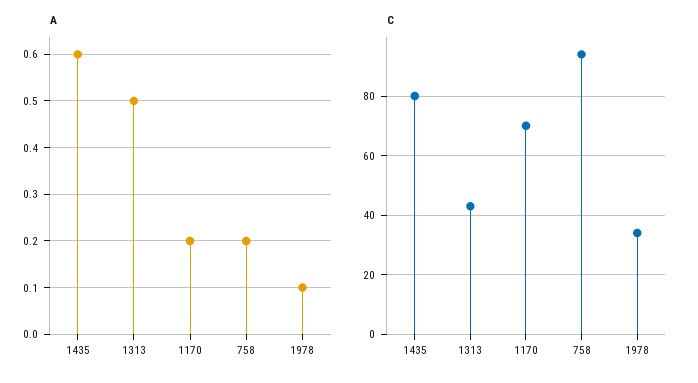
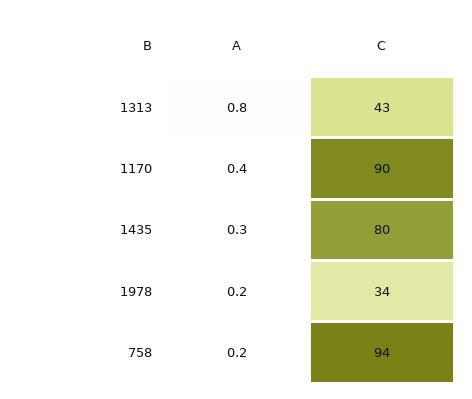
  {
    "A": {
-     "1435": 0.6,
+     "1435": 0.3,
-     "1313": 0.5,
+     "1313": 0.8,
-     "1170": 0.2,
+     "1170": 0.4,
      "758": 0.2,
-     "1978": 0.1
+     "1978": 0.2
    },
    "C": {
      "1435": 80,
      "1313": 43,
-     "1170": 70,
+     "1170": 90,
      "758": 94,
      "1978": 34
    }
  }

